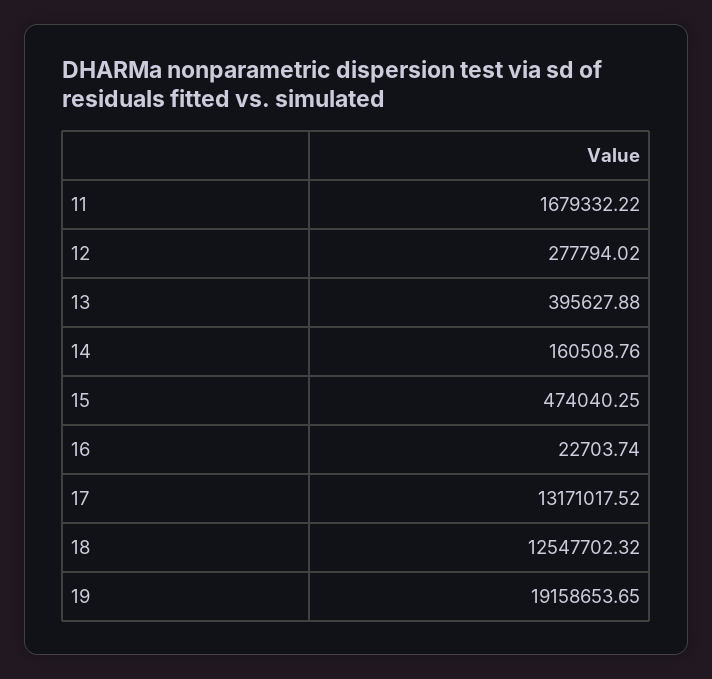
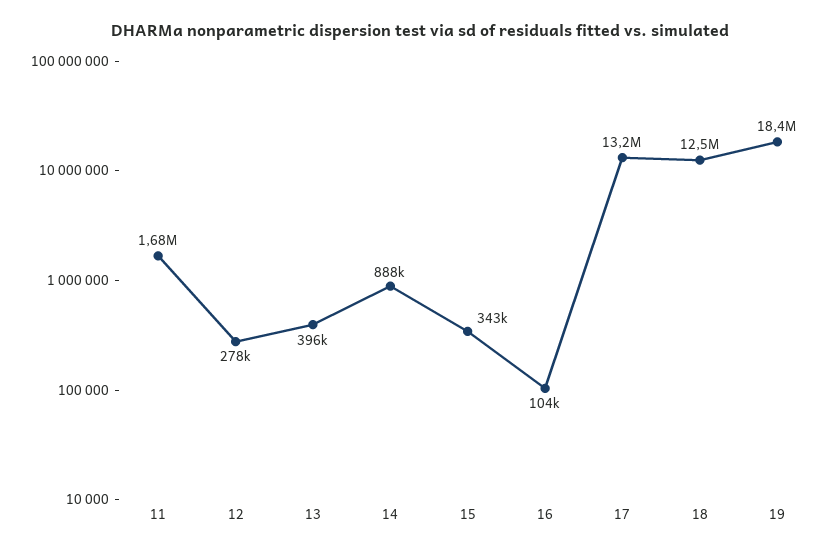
  {
    "11": 1679332.22,
    "12": 277794.02,
    "13": 395627.88,
-   "14": 160508.76,
+   "14": 888000,
-   "15": 474040.25,
+   "15": 343000,
-   "16": 22703.74,
+   "16": 104000,
    "17": 13171017.52,
    "18": 12547702.32,
-   "19": 19158653.65
+   "19": 18400000
  }

